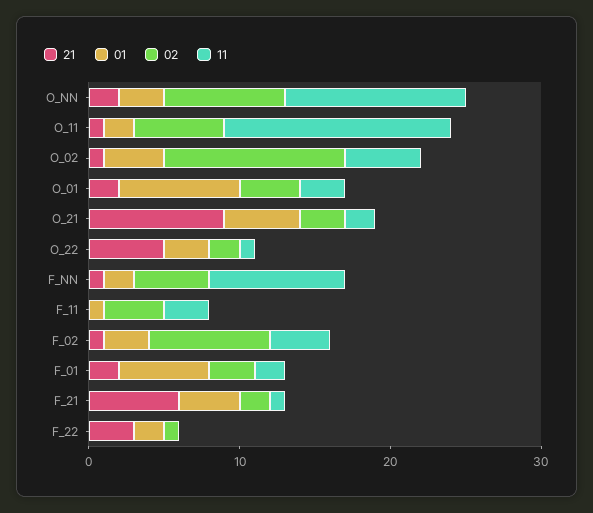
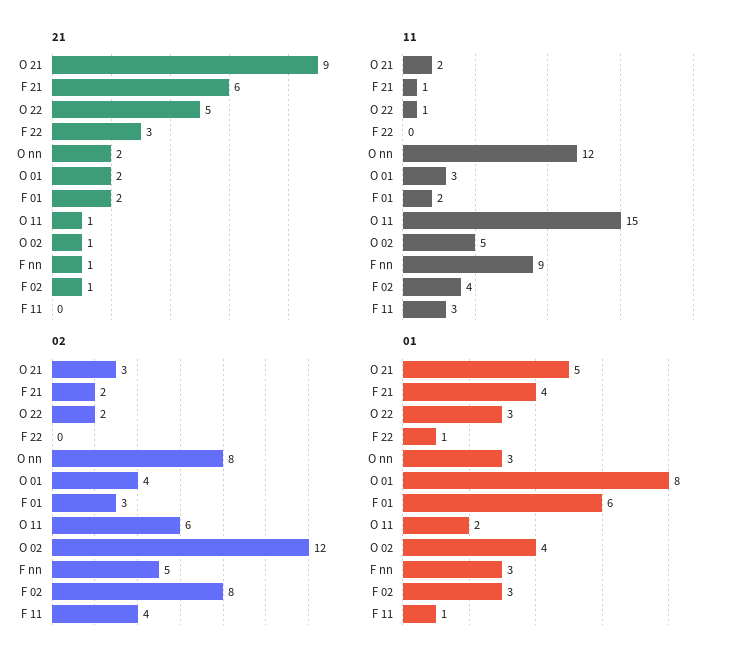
  {
    "21": {
      "O_NN": 2,
      "O_11": 1,
      "O_02": 1,
      "O_01": 2,
      "O_21": 9,
      "O_22": 5,
      "F_NN": 1,
      "F_11": 0,
      "F_02": 1,
      "F_01": 2,
      "F_21": 6,
      "F_22": 3
    },
    "01": {
      "O_NN": 3,
      "O_11": 2,
      "O_02": 4,
      "O_01": 8,
      "O_21": 5,
      "O_22": 3,
-     "F_NN": 2,
+     "F_NN": 3,
      "F_11": 1,
      "F_02": 3,
      "F_01": 6,
      "F_21": 4,
-     "F_22": 2
+     "F_22": 1
    },
    "02": {
      "O_NN": 8,
      "O_11": 6,
      "O_02": 12,
      "O_01": 4,
      "O_21": 3,
      "O_22": 2,
      "F_NN": 5,
      "F_11": 4,
      "F_02": 8,
      "F_01": 3,
      "F_21": 2,
-     "F_22": 1
+     "F_22": 0
    },
    "11": {
      "O_NN": 12,
      "O_11": 15,
      "O_02": 5,
      "O_01": 3,
      "O_21": 2,
      "O_22": 1,
      "F_NN": 9,
      "F_11": 3,
      "F_02": 4,
      "F_01": 2,
      "F_21": 1,
      "F_22": 0
    }
  }

